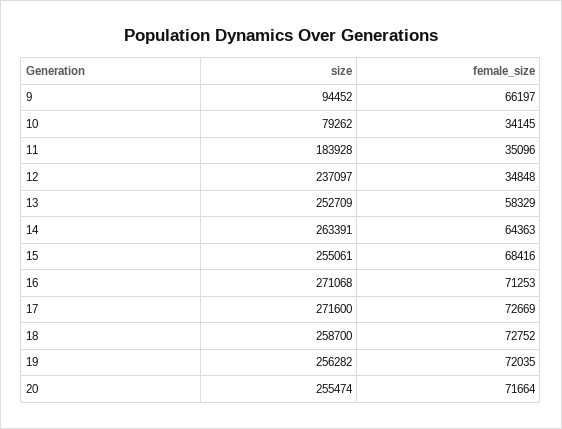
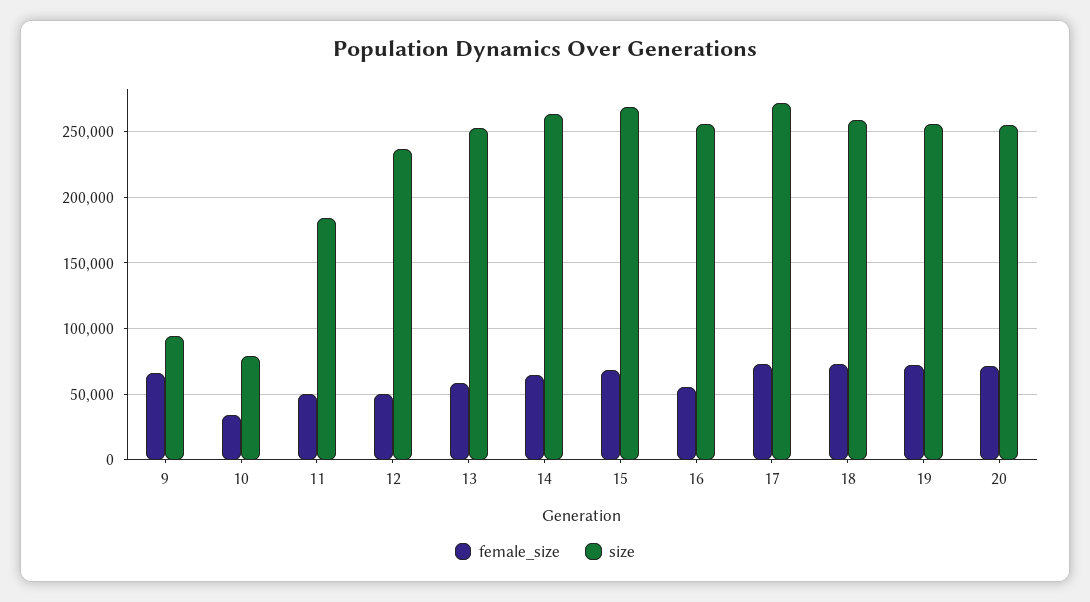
  {
    "size": {
      "9": 94452,
      "10": 79262,
      "11": 183928,
      "12": 237097,
      "13": 252709,
      "14": 263391,
-     "15": 255061,
+     "15": 270000,
-     "16": 271068,
+     "16": 255000,
      "17": 271600,
      "18": 258700,
      "19": 256282,
      "20": 255474
    },
    "female_size": {
      "9": 66197,
      "10": 34145,
-     "11": 35096,
+     "11": 50000,
-     "12": 34848,
+     "12": 50000,
      "13": 58329,
      "14": 64363,
      "15": 68416,
-     "16": 71253,
+     "16": 55000,
      "17": 72669,
      "18": 72752,
      "19": 72035,
      "20": 71664
    }
  }

